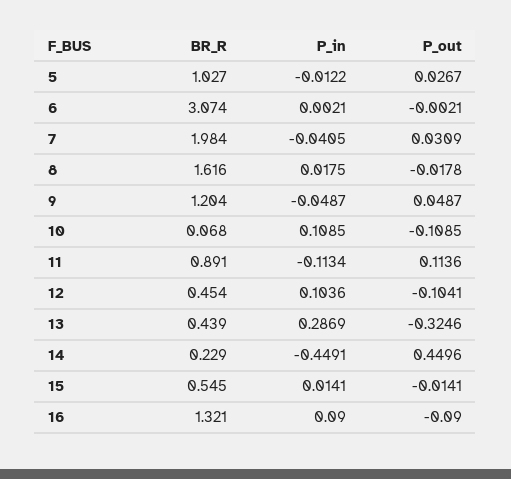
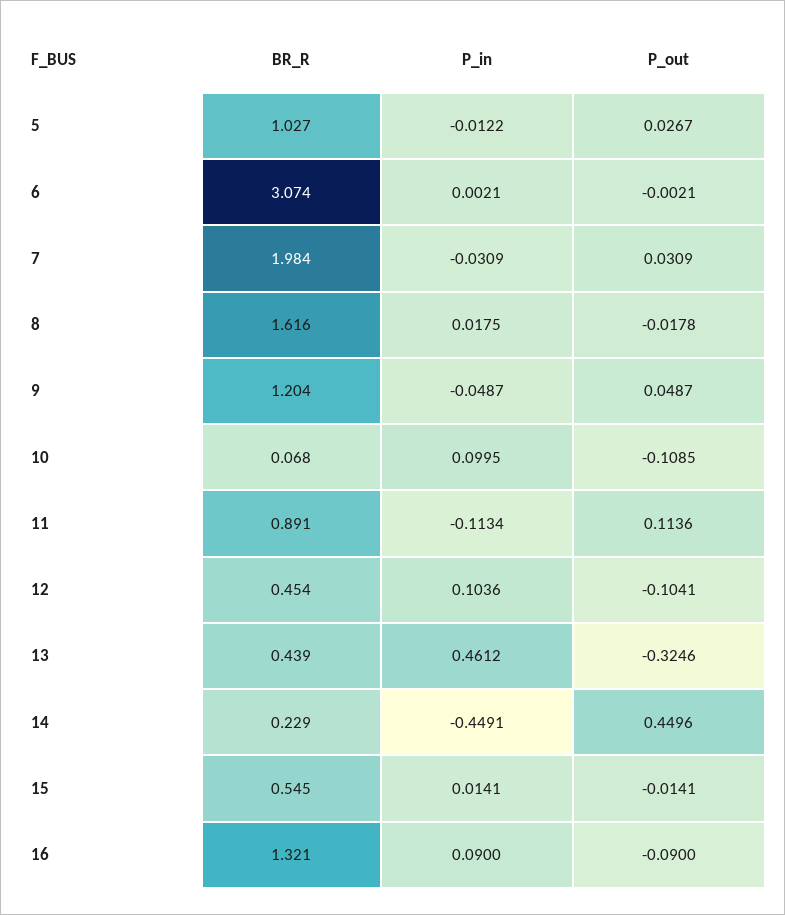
  {
    "BR_R": {
      "5": 1.027,
      "6": 3.074,
      "7": 1.984,
      "8": 1.616,
      "9": 1.204,
      "10": 0.068,
      "11": 0.891,
      "12": 0.454,
      "13": 0.439,
      "14": 0.229,
      "15": 0.545,
      "16": 1.321
    },
    "P_in": {
      "5": -0.0122,
      "6": 0.0021,
-     "7": -0.0405,
+     "7": -0.0309,
      "8": 0.0175,
      "9": -0.0487,
-     "10": 0.1085,
+     "10": 0.0995,
      "11": -0.1134,
      "12": 0.1036,
-     "13": 0.2869,
+     "13": 0.4612,
      "14": -0.4491,
      "15": 0.0141,
      "16": 0.09
    },
    "P_out": {
      "5": 0.0267,
      "6": -0.0021,
      "7": 0.0309,
      "8": -0.0178,
      "9": 0.0487,
      "10": -0.1085,
      "11": 0.1136,
      "12": -0.1041,
      "13": -0.3246,
      "14": 0.4496,
      "15": -0.0141,
      "16": -0.09
    }
  }

